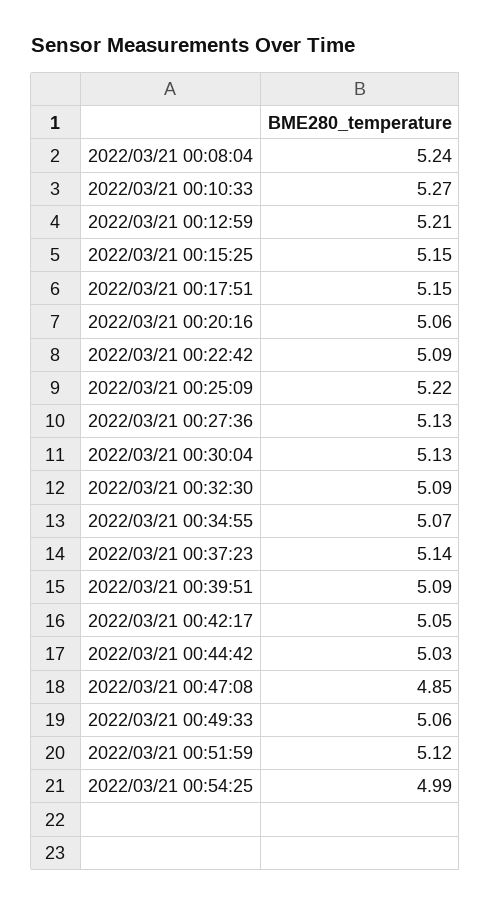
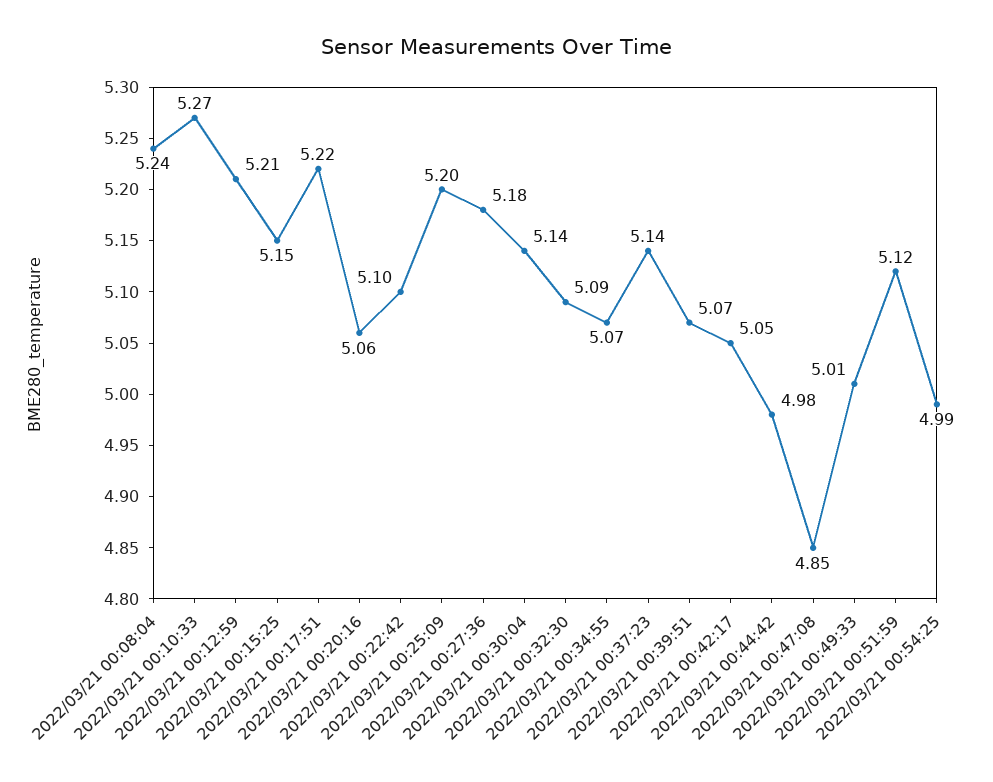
  {
    "2022/03/21 00:08:04": 5.24,
    "2022/03/21 00:10:33": 5.27,
    "2022/03/21 00:12:59": 5.21,
    "2022/03/21 00:15:25": 5.15,
-   "2022/03/21 00:17:51": 5.15,
+   "2022/03/21 00:17:51": 5.22,
    "2022/03/21 00:20:16": 5.06,
-   "2022/03/21 00:22:42": 5.09,
+   "2022/03/21 00:22:42": 5.1,
-   "2022/03/21 00:25:09": 5.22,
+   "2022/03/21 00:25:09": 5.2,
-   "2022/03/21 00:27:36": 5.13,
+   "2022/03/21 00:27:36": 5.18,
-   "2022/03/21 00:30:04": 5.13,
+   "2022/03/21 00:30:04": 5.14,
    "2022/03/21 00:32:30": 5.09,
    "2022/03/21 00:34:55": 5.07,
    "2022/03/21 00:37:23": 5.14,
-   "2022/03/21 00:39:51": 5.09,
+   "2022/03/21 00:39:51": 5.07,
    "2022/03/21 00:42:17": 5.05,
-   "2022/03/21 00:44:42": 5.03,
+   "2022/03/21 00:44:42": 4.98,
    "2022/03/21 00:47:08": 4.85,
-   "2022/03/21 00:49:33": 5.06,
+   "2022/03/21 00:49:33": 5.01,
    "2022/03/21 00:51:59": 5.12,
    "2022/03/21 00:54:25": 4.99
  }

